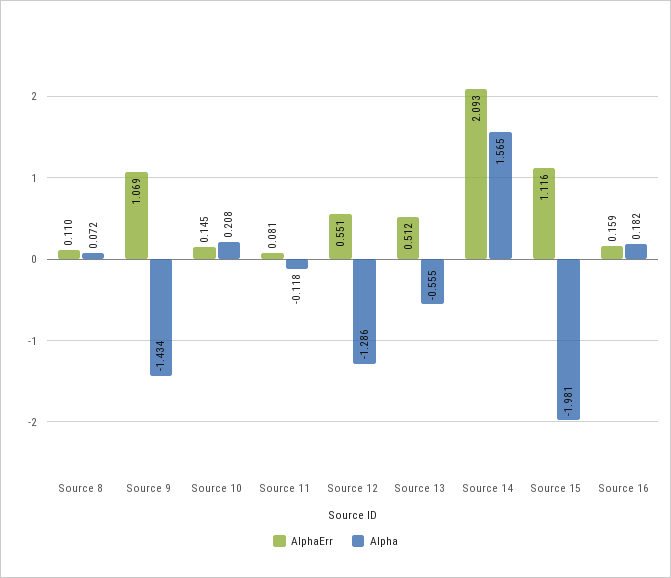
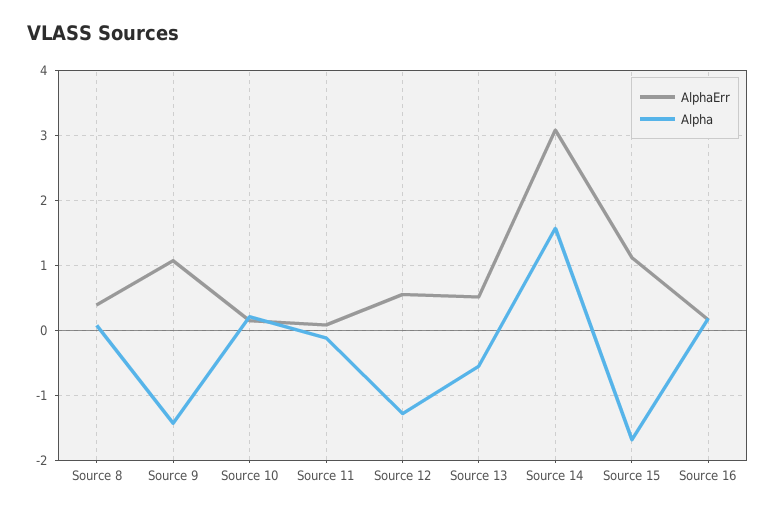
  {
    "AlphaErr": {
-     "Source 8": 0.11,
+     "Source 8": 0.4,
      "Source 9": 1.069,
      "Source 10": 0.145,
      "Source 11": 0.081,
      "Source 12": 0.551,
      "Source 13": 0.512,
-     "Source 14": 2.093,
+     "Source 14": 3.1,
      "Source 15": 1.116,
      "Source 16": 0.159
    },
    "Alpha": {
      "Source 8": 0.072,
      "Source 9": -1.434,
      "Source 10": 0.208,
      "Source 11": -0.118,
      "Source 12": -1.286,
      "Source 13": -0.555,
      "Source 14": 1.565,
-     "Source 15": -1.981,
+     "Source 15": -1.7,
      "Source 16": 0.182
    }
  }

